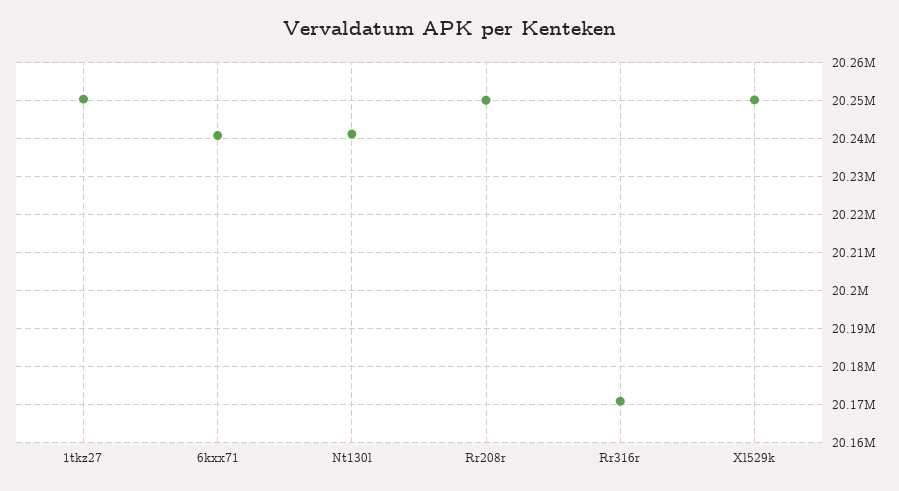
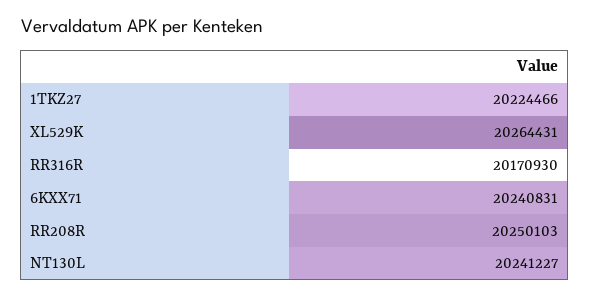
  {
-   "1tkz27": 20250000,
+   "1tkz27": 20224466,
    "6kxx71": 20240831,
    "Nt130l": 20241227,
    "Rr208r": 20250103,
    "Rr316r": 20170930,
-   "Xl529k": 20250000
+   "Xl529k": 20264431
  }

